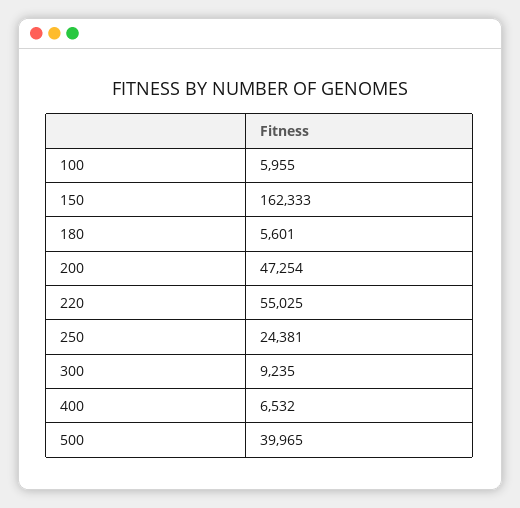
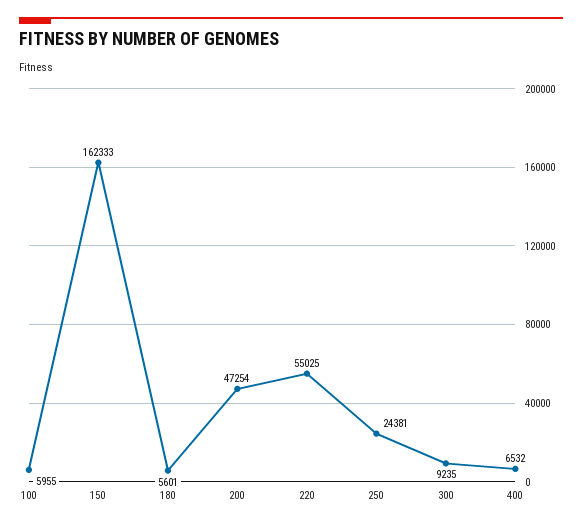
  {
    "100": 5955,
    "150": 162333,
    "180": 5601,
    "200": 47254,
    "220": 55025,
    "250": 24381,
    "300": 9235,
-   "400": 6532,
+   "400": 6532
-   "500": 39965
  }

